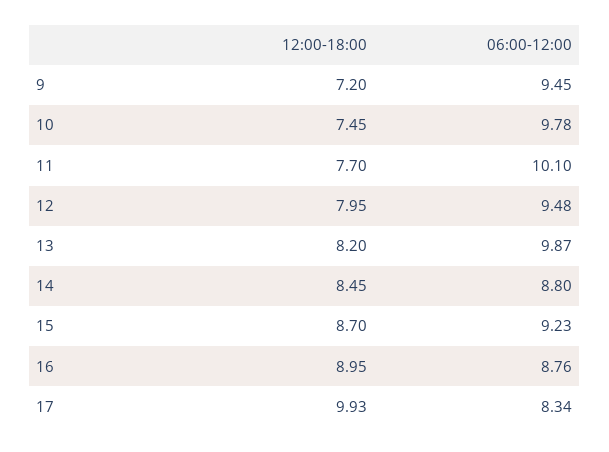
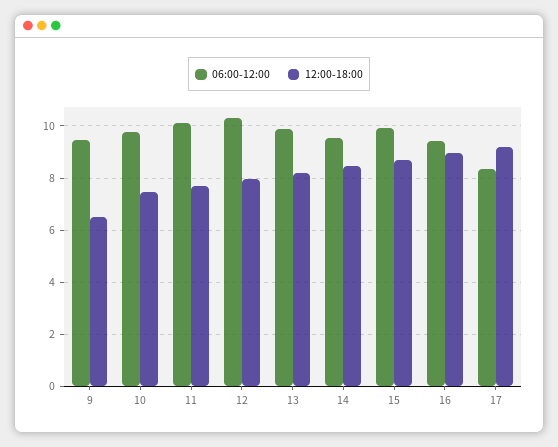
  {
    "12:00-18:00": {
-     "9": 7.2,
+     "9": 6.5,
      "10": 7.45,
      "11": 7.7,
      "12": 7.95,
      "13": 8.2,
      "14": 8.45,
      "15": 8.7,
      "16": 8.95,
-     "17": 9.93
+     "17": 9.25
    },
    "06:00-12:00": {
      "9": 9.45,
      "10": 9.78,
      "11": 10.1,
-     "12": 9.48,
+     "12": 10.25,
      "13": 9.87,
-     "14": 8.8,
+     "14": 9.5,
-     "15": 9.23,
+     "15": 10,
-     "16": 8.76,
+     "16": 9.5,
      "17": 8.34
    }
  }

